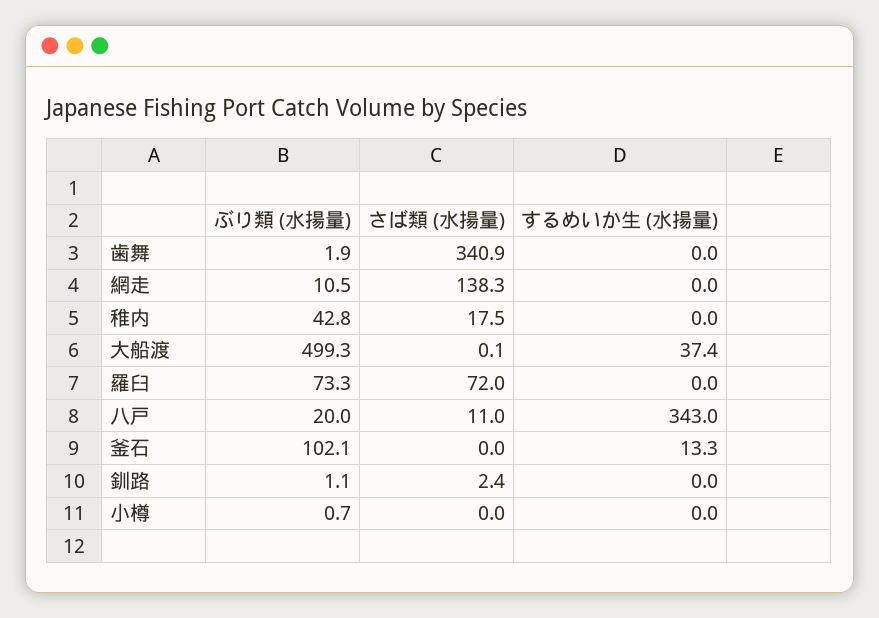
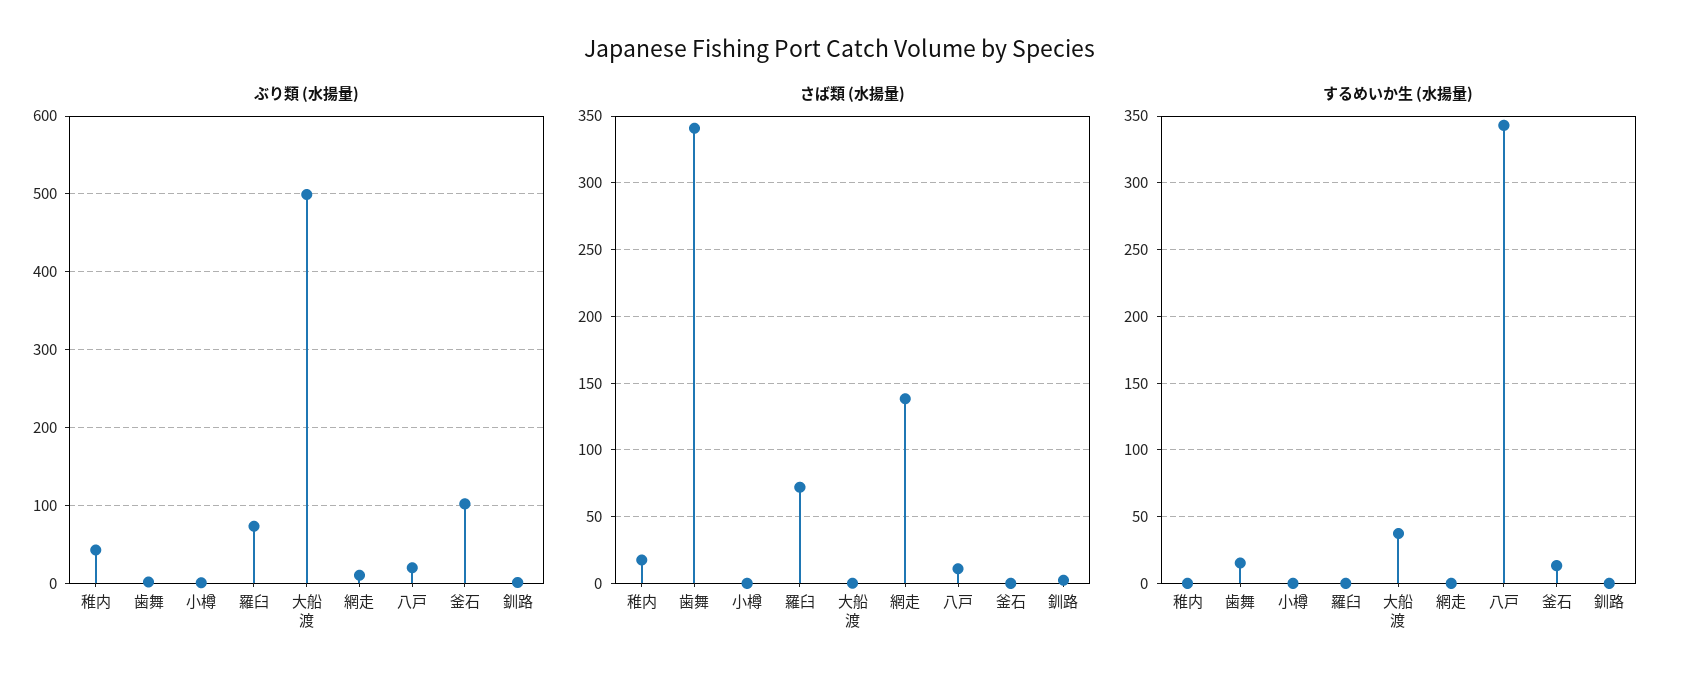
  {
    "ぶり類 (水揚量)": {
      "歯舞": 1.9,
      "網走": 10.5,
      "稚内": 42.8,
      "大船渡": 499.3,
      "羅臼": 73.3,
      "八戸": 20,
      "釜石": 102.1,
      "釧路": 1.1,
      "小樽": 0.7
    },
    "さば類 (水揚量)": {
      "歯舞": 340.9,
      "網走": 138.3,
      "稚内": 17.5,
      "大船渡": 0.1,
      "羅臼": 72,
      "八戸": 11,
      "釜石": 0,
      "釧路": 2.4,
      "小樽": 0
    },
    "するめいか生 (水揚量)": {
-     "歯舞": 0,
+     "歯舞": 15,
      "網走": 0,
      "稚内": 0,
      "大船渡": 37.4,
      "羅臼": 0,
      "八戸": 343,
      "釜石": 13.3,
      "釧路": 0,
      "小樽": 0
    }
  }

